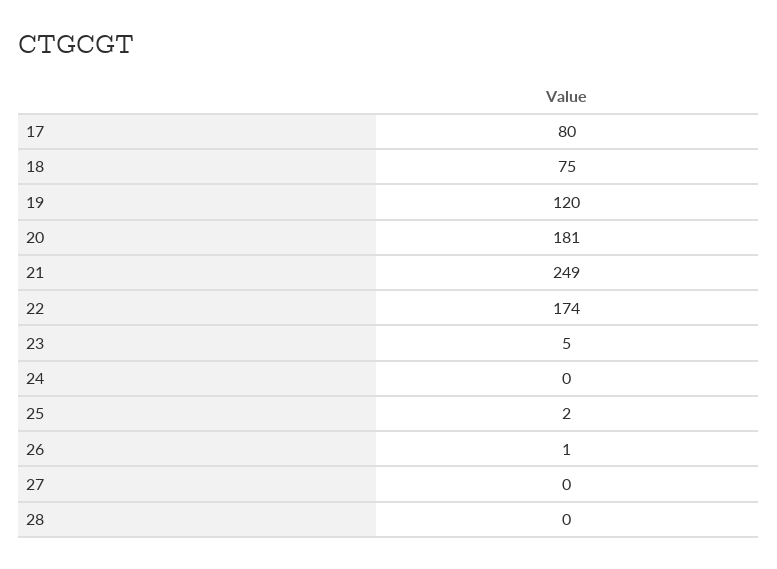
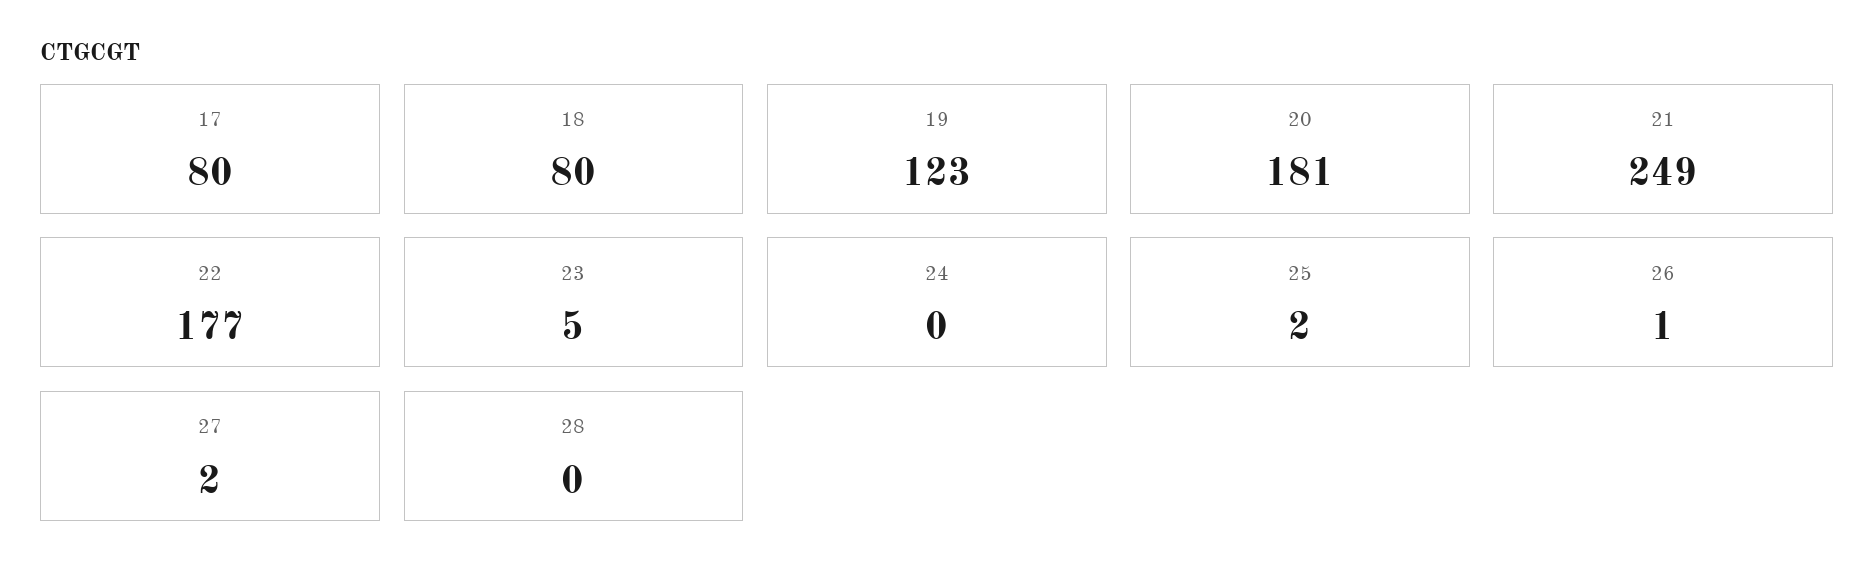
  {
    "17": 80,
-   "18": 75,
+   "18": 80,
-   "19": 120,
+   "19": 123,
    "20": 181,
    "21": 249,
-   "22": 174,
+   "22": 177,
    "23": 5,
    "24": 0,
    "25": 2,
    "26": 1,
-   "27": 0,
+   "27": 2,
    "28": 0
  }

